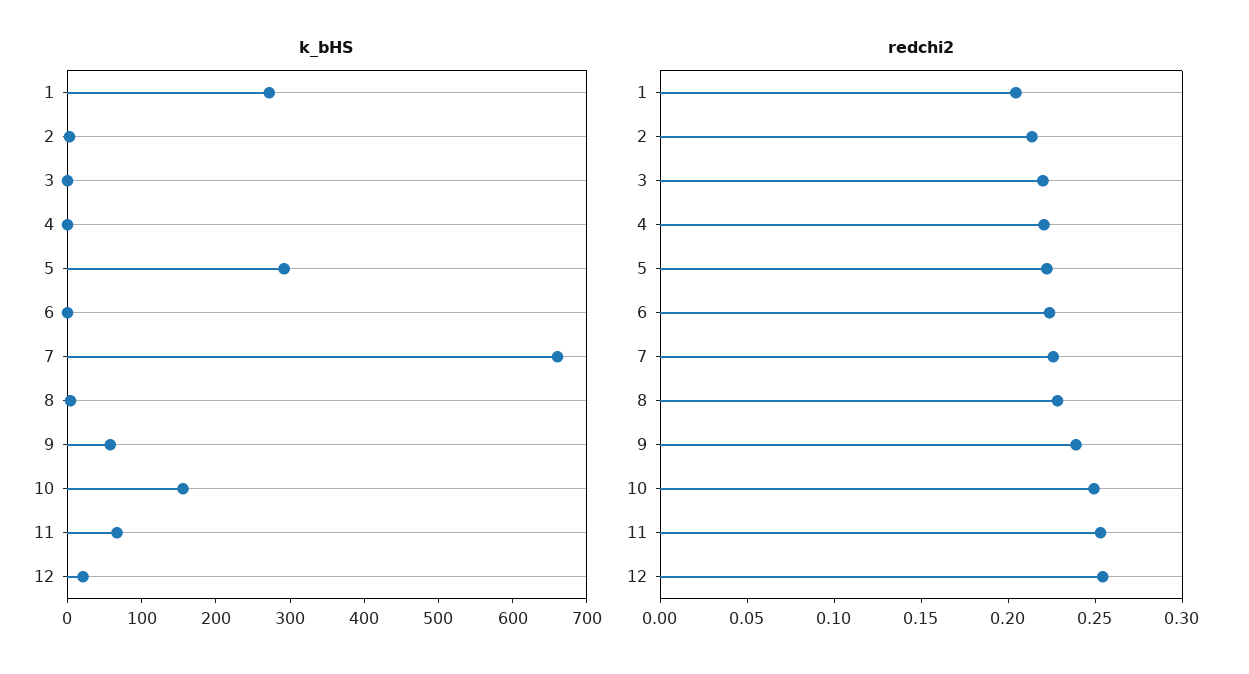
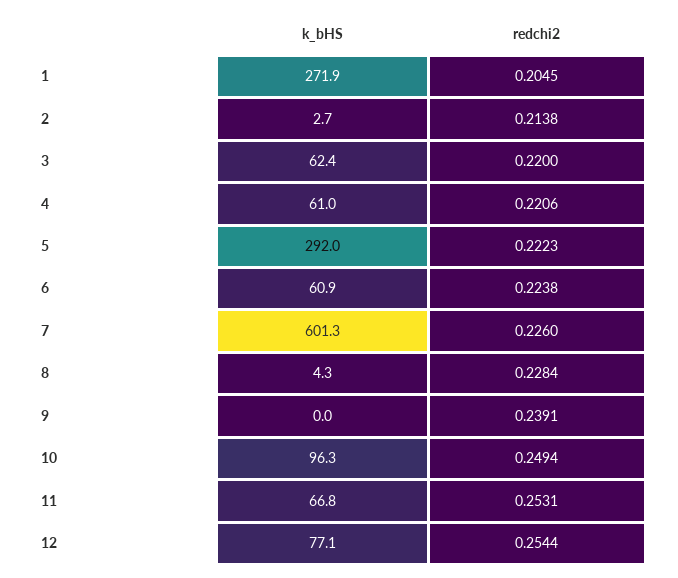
  {
    "k_bHS": {
      "1": 271.9,
      "2": 2.7,
-     "3": 0,
+     "3": 62.4,
-     "4": 0,
+     "4": 61,
      "5": 292,
-     "6": 0,
+     "6": 60.9,
-     "7": 660,
+     "7": 601.3,
      "8": 4.3,
-     "9": 60,
+     "9": 0,
-     "10": 160,
+     "10": 96.3,
      "11": 66.8,
-     "12": 20
+     "12": 77.1
    },
    "redchi2": {
      "1": 0.2045,
      "2": 0.2138,
      "3": 0.22,
      "4": 0.2206,
      "5": 0.2223,
      "6": 0.2238,
      "7": 0.226,
      "8": 0.2284,
      "9": 0.2391,
      "10": 0.2494,
      "11": 0.2531,
      "12": 0.2544
    }
  }

